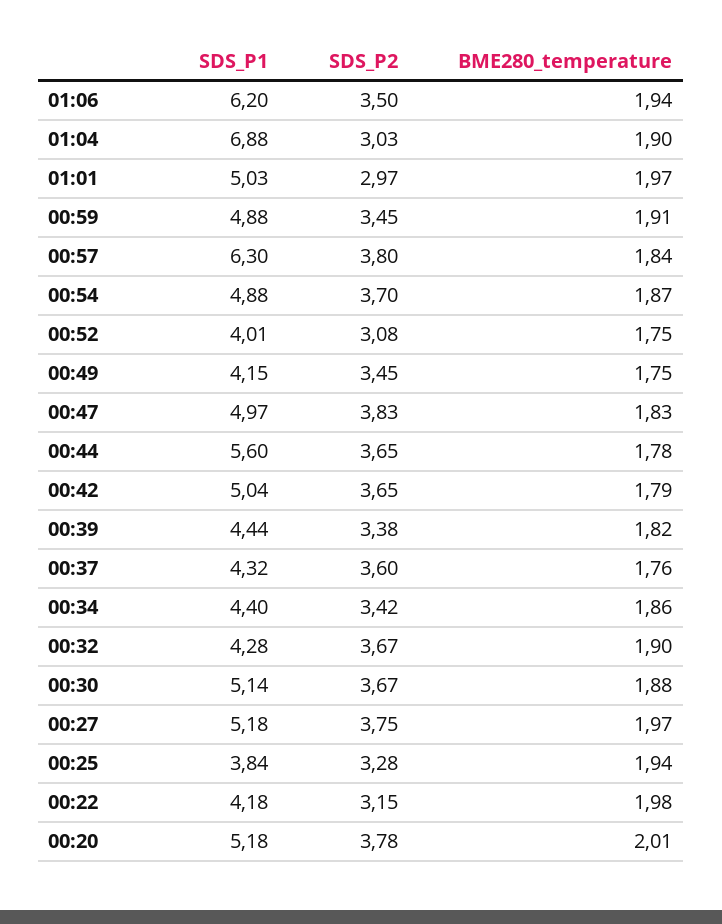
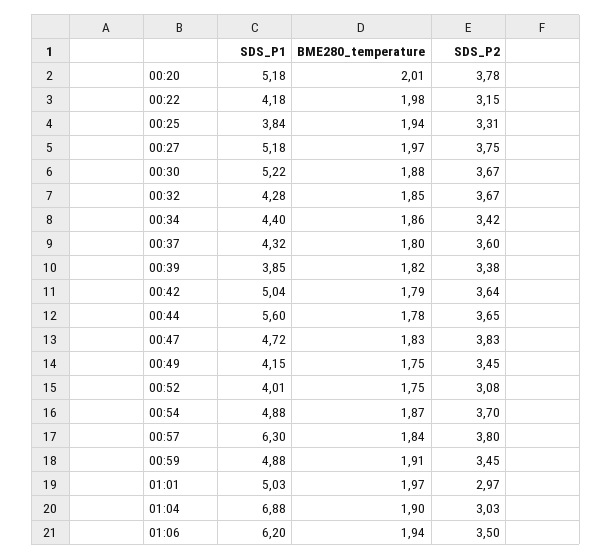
  {
    "SDS_P1": {
      "01:06": 6.2,
      "01:04": 6.88,
      "01:01": 5.03,
      "00:59": 4.88,
      "00:57": 6.3,
      "00:54": 4.88,
      "00:52": 4.01,
      "00:49": 4.15,
-     "00:47": 4.97,
+     "00:47": 4.72,
      "00:44": 5.6,
      "00:42": 5.04,
-     "00:39": 4.44,
+     "00:39": 3.85,
      "00:37": 4.32,
      "00:34": 4.4,
      "00:32": 4.28,
-     "00:30": 5.14,
+     "00:30": 5.22,
      "00:27": 5.18,
      "00:25": 3.84,
      "00:22": 4.18,
      "00:20": 5.18
    },
    "SDS_P2": {
      "01:06": 3.5,
      "01:04": 3.03,
      "01:01": 2.97,
      "00:59": 3.45,
      "00:57": 3.8,
      "00:54": 3.7,
      "00:52": 3.08,
      "00:49": 3.45,
      "00:47": 3.83,
      "00:44": 3.65,
-     "00:42": 3.65,
+     "00:42": 3.64,
      "00:39": 3.38,
      "00:37": 3.6,
      "00:34": 3.42,
      "00:32": 3.67,
      "00:30": 3.67,
      "00:27": 3.75,
-     "00:25": 3.28,
+     "00:25": 3.31,
      "00:22": 3.15,
      "00:20": 3.78
    },
    "BME280_temperature": {
      "01:06": 1.94,
      "01:04": 1.9,
      "01:01": 1.97,
      "00:59": 1.91,
      "00:57": 1.84,
      "00:54": 1.87,
      "00:52": 1.75,
      "00:49": 1.75,
      "00:47": 1.83,
      "00:44": 1.78,
      "00:42": 1.79,
      "00:39": 1.82,
-     "00:37": 1.76,
+     "00:37": 1.8,
      "00:34": 1.86,
-     "00:32": 1.9,
+     "00:32": 1.85,
      "00:30": 1.88,
      "00:27": 1.97,
      "00:25": 1.94,
      "00:22": 1.98,
      "00:20": 2.01
    }
  }

